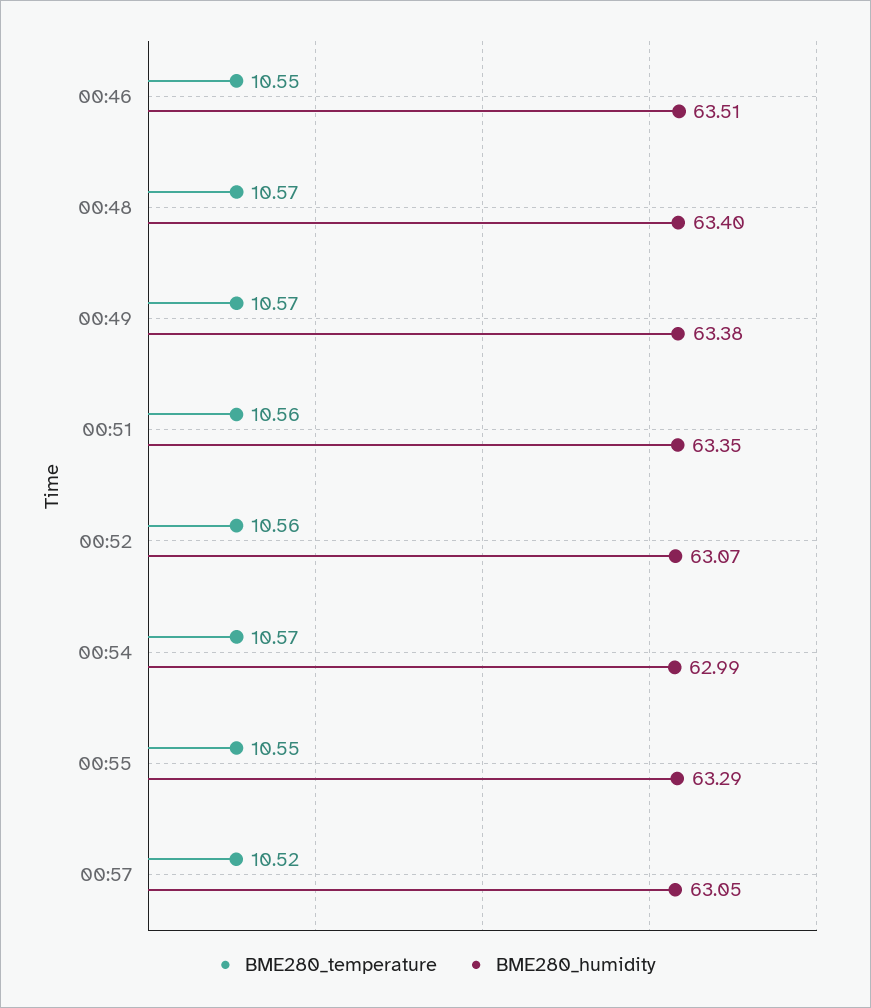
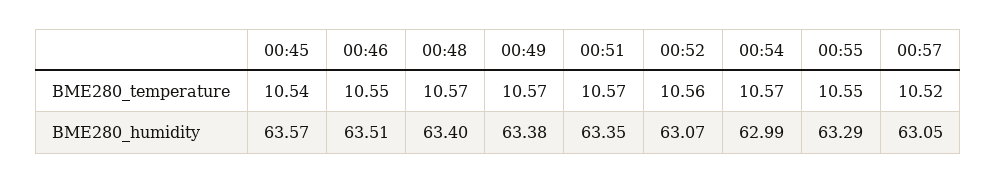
  {
    "BME280_temperature": {
      "00:46": 10.55,
      "00:48": 10.57,
      "00:49": 10.57,
-     "00:51": 10.56,
+     "00:51": 10.57,
      "00:52": 10.56,
      "00:54": 10.57,
      "00:55": 10.55,
-     "00:57": 10.52
+     "00:57": 10.52,
+     "00:45": 10.54
    },
    "BME280_humidity": {
      "00:46": 63.51,
      "00:48": 63.4,
      "00:49": 63.38,
      "00:51": 63.35,
      "00:52": 63.07,
      "00:54": 62.99,
      "00:55": 63.29,
-     "00:57": 63.05
+     "00:57": 63.05,
+     "00:45": 63.57
    }
  }

